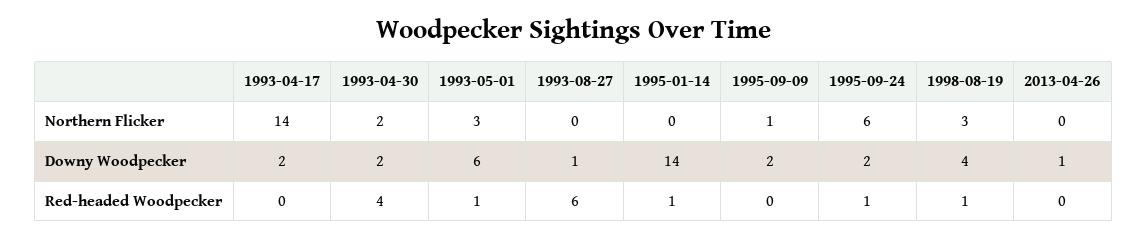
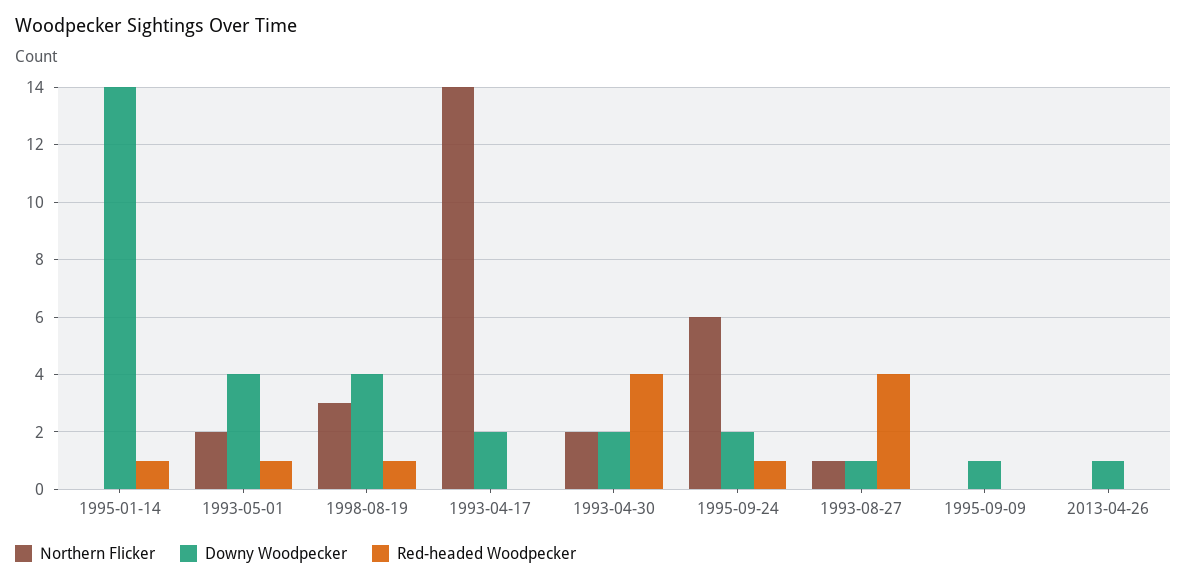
  {
    "Northern Flicker": {
      "1993-04-17": 14,
      "1993-04-30": 2,
-     "1993-05-01": 3,
+     "1993-05-01": 2,
-     "1993-08-27": 0,
+     "1993-08-27": 1,
      "1995-01-14": 0,
-     "1995-09-09": 1,
+     "1995-09-09": 0,
      "1995-09-24": 6,
      "1998-08-19": 3,
      "2013-04-26": 0
    },
    "Downy Woodpecker": {
      "1993-04-17": 2,
      "1993-04-30": 2,
-     "1993-05-01": 6,
+     "1993-05-01": 4,
      "1993-08-27": 1,
      "1995-01-14": 14,
-     "1995-09-09": 2,
+     "1995-09-09": 1,
      "1995-09-24": 2,
      "1998-08-19": 4,
      "2013-04-26": 1
    },
    "Red-headed Woodpecker": {
      "1993-04-17": 0,
      "1993-04-30": 4,
      "1993-05-01": 1,
-     "1993-08-27": 6,
+     "1993-08-27": 4,
      "1995-01-14": 1,
      "1995-09-09": 0,
      "1995-09-24": 1,
      "1998-08-19": 1,
      "2013-04-26": 0
    }
  }

